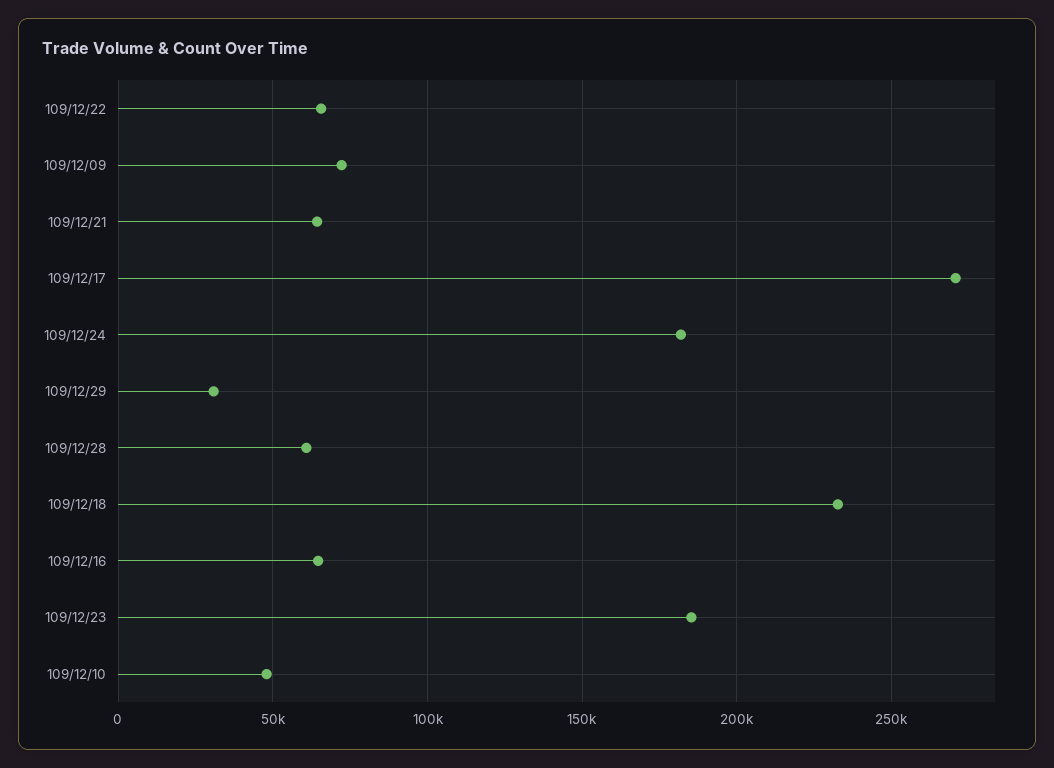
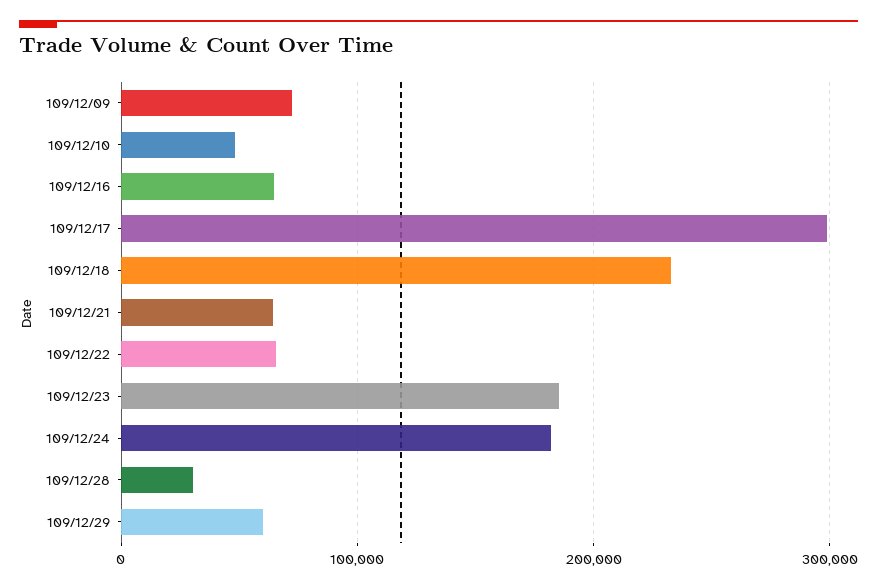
  {
    "109/12/22": 65000,
    "109/12/09": 70000,
    "109/12/21": 65000,
-   "109/12/17": 270000,
+   "109/12/17": 300000,
    "109/12/24": 180000,
-   "109/12/29": 30000,
+   "109/12/29": 60000,
-   "109/12/28": 60000,
+   "109/12/28": 30000,
    "109/12/18": 235000,
    "109/12/16": 65000,
    "109/12/23": 185000,
    "109/12/10": 50000
  }

